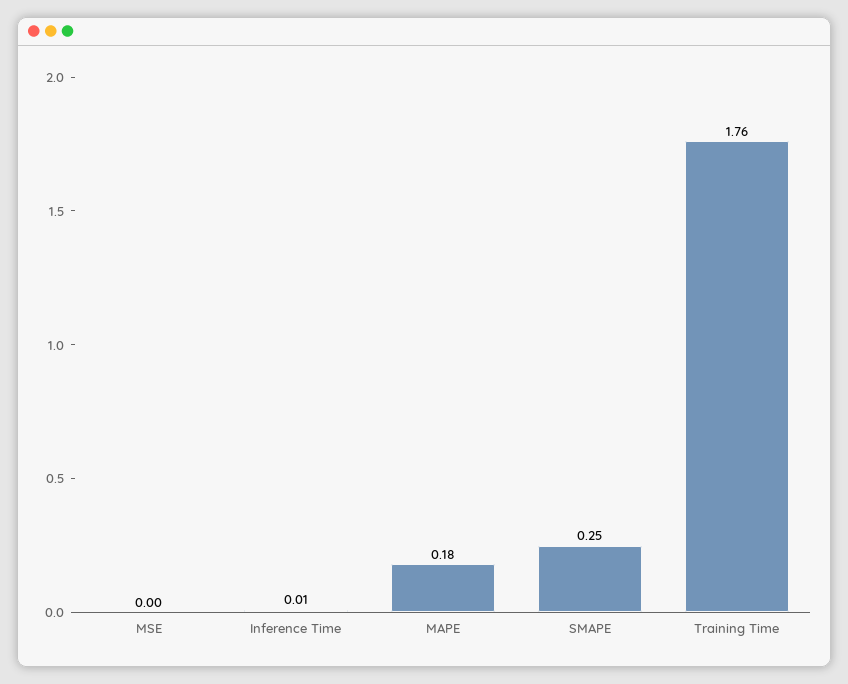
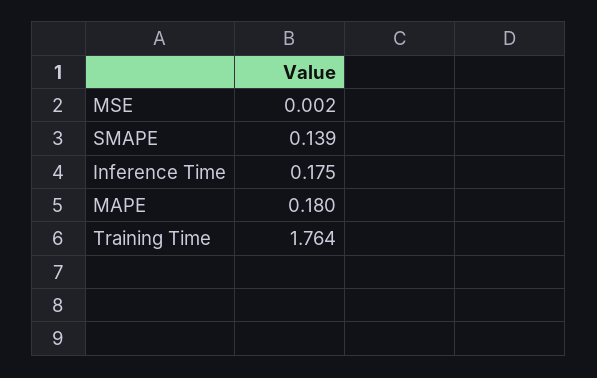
  {
    "MSE": 0.002,
-   "Inference Time": 0.01,
+   "Inference Time": 0.175,
    "MAPE": 0.18,
-   "SMAPE": 0.25,
+   "SMAPE": 0.139,
    "Training Time": 1.764
  }

